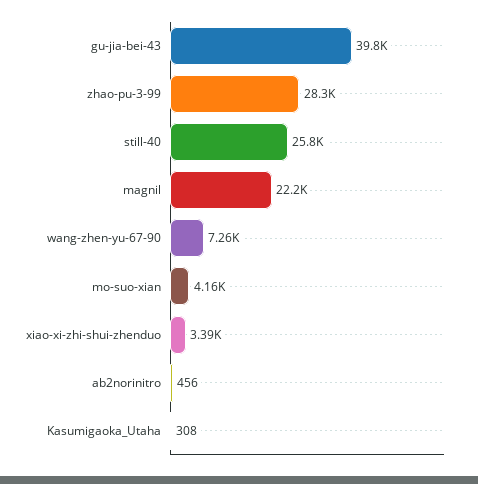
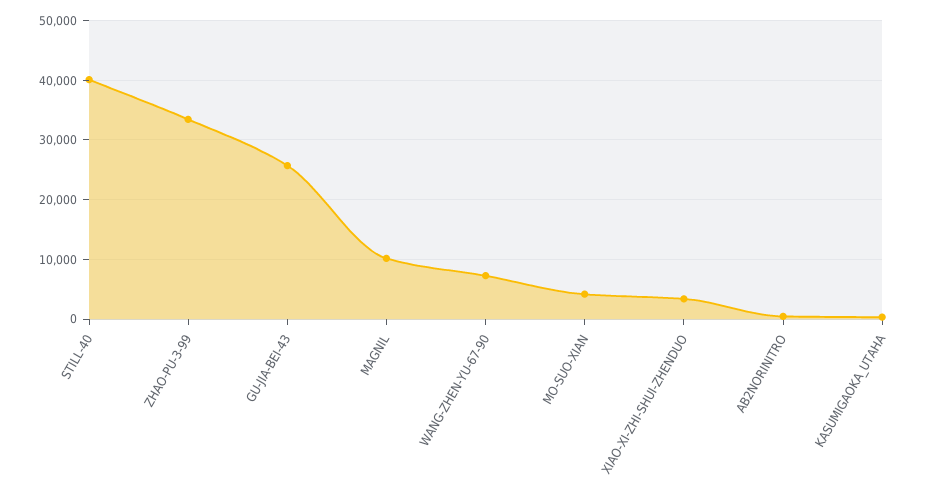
  {
-   "gu-jia-bei-43": 39800,
+   "gu-jia-bei-43": 26000,
-   "zhao-pu-3-99": 28300,
+   "zhao-pu-3-99": 34000,
-   "still-40": 25800,
+   "still-40": 40000,
-   "magnil": 22200,
+   "magnil": 10000,
    "wang-zhen-yu-67-90": 7260,
    "mo-suo-xian": 4160,
    "xiao-xi-zhi-shui-zhenduo": 3390,
    "ab2norinitro": 456,
    "Kasumigaoka_Utaha": 308
  }

